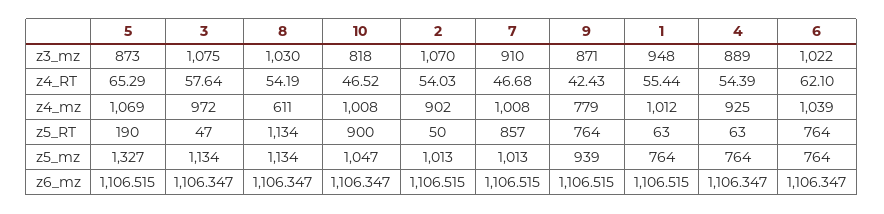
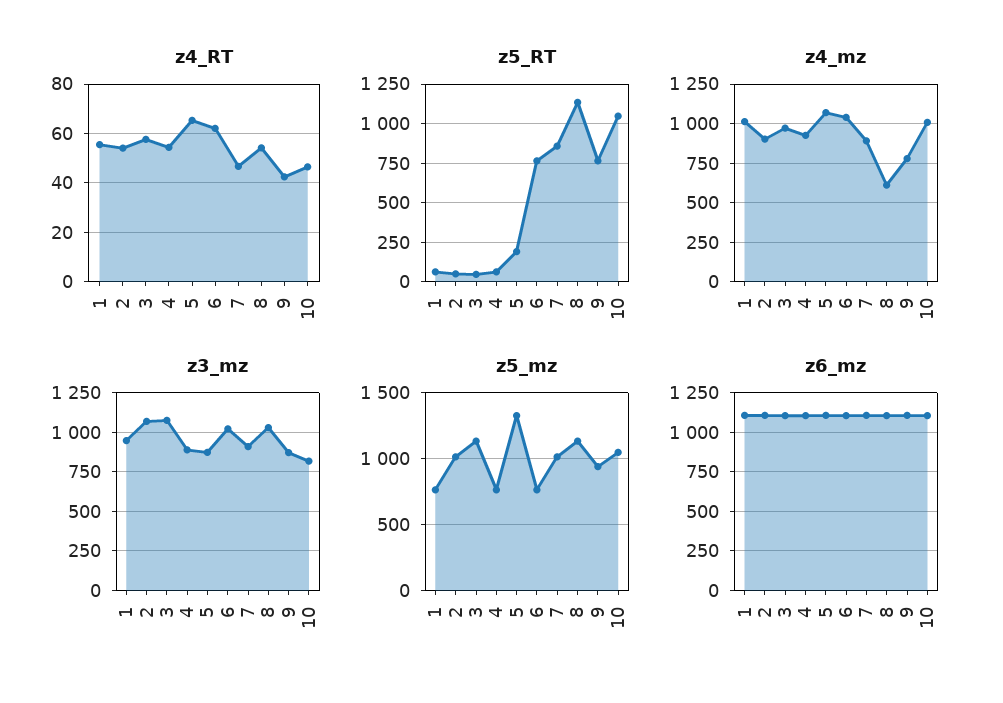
  {
    "z3_mz": {
      "5": 873,
      "3": 1075,
      "8": 1030,
      "10": 818,
      "2": 1070,
      "7": 910,
      "9": 871,
      "1": 948,
      "4": 889,
      "6": 1022
    },
    "z4_RT": {
      "5": 65.29,
      "3": 57.64,
      "8": 54.19,
      "10": 46.52,
      "2": 54.03,
      "7": 46.68,
      "9": 42.43,
      "1": 55.44,
      "4": 54.39,
      "6": 62.1
    },
    "z4_mz": {
      "5": 1069,
      "3": 972,
      "8": 611,
      "10": 1008,
      "2": 902,
-     "7": 1008,
+     "7": 900,
      "9": 779,
      "1": 1012,
      "4": 925,
      "6": 1039
    },
    "z5_RT": {
      "5": 190,
      "3": 47,
      "8": 1134,
-     "10": 900,
+     "10": 1050,
      "2": 50,
      "7": 857,
      "9": 764,
      "1": 63,
      "4": 63,
      "6": 764
    },
    "z5_mz": {
      "5": 1327,
      "3": 1134,
      "8": 1134,
      "10": 1047,
      "2": 1013,
      "7": 1013,
      "9": 939,
      "1": 764,
      "4": 764,
      "6": 764
    },
    "z6_mz": {
      "5": 1106.515,
      "3": 1106.347,
      "8": 1106.347,
      "10": 1106.347,
      "2": 1106.515,
      "7": 1106.515,
      "9": 1106.515,
      "1": 1106.515,
      "4": 1106.347,
      "6": 1106.347
    }
  }

